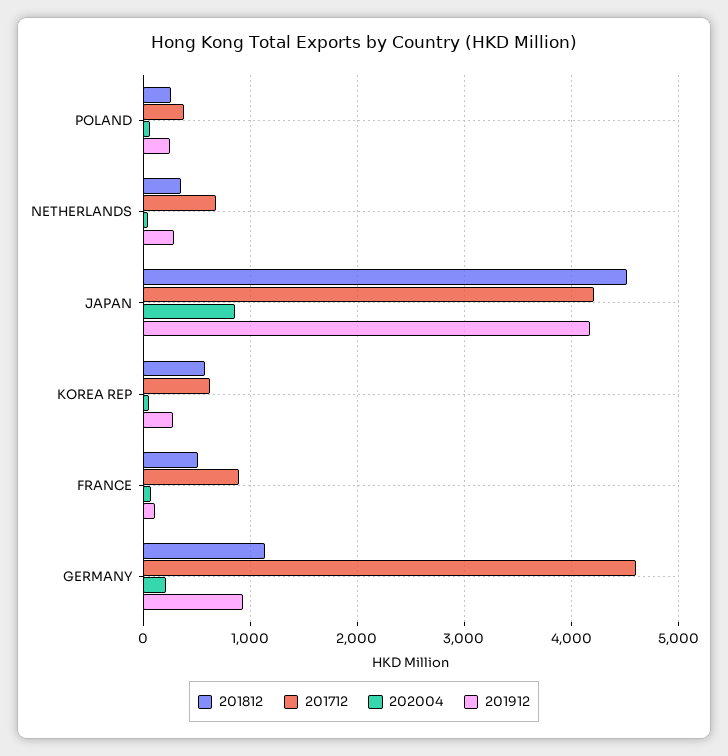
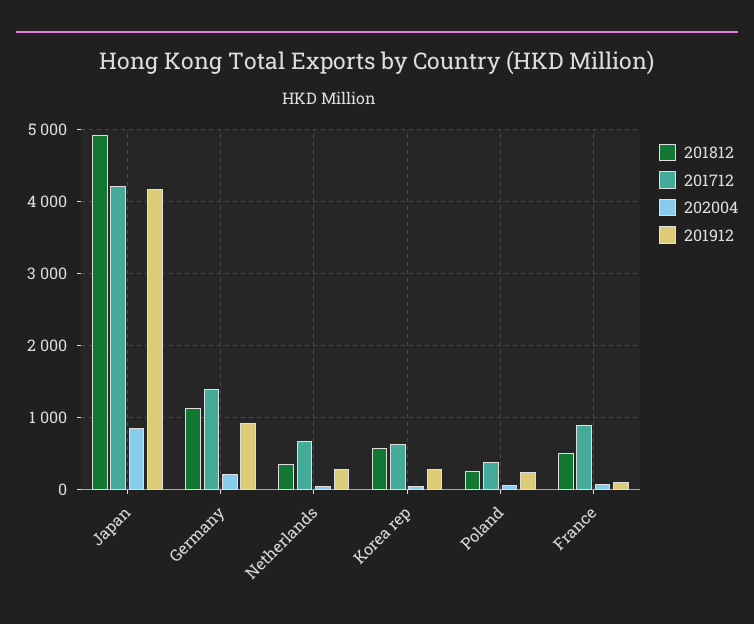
  {
    "201812": {
      "POLAND": 300,
      "NETHERLANDS": 400,
-     "JAPAN": 4500,
+     "JAPAN": 4900,
      "KOREA REP": 600,
      "FRANCE": 500,
      "GERMANY": 1100
    },
    "201712": {
      "POLAND": 400,
      "NETHERLANDS": 700,
      "JAPAN": 4200,
      "KOREA REP": 600,
      "FRANCE": 900,
-     "GERMANY": 4600
+     "GERMANY": 1400
    },
    "202004": {
      "POLAND": 100,
      "NETHERLANDS": 100,
      "JAPAN": 900,
      "KOREA REP": 100,
      "FRANCE": 100,
      "GERMANY": 200
    },
    "201912": {
      "POLAND": 300,
      "NETHERLANDS": 300,
      "JAPAN": 4200,
      "KOREA REP": 300,
      "FRANCE": 100,
      "GERMANY": 900
    }
  }

